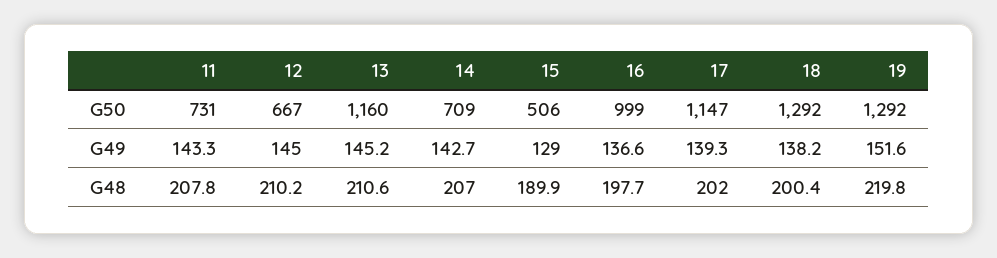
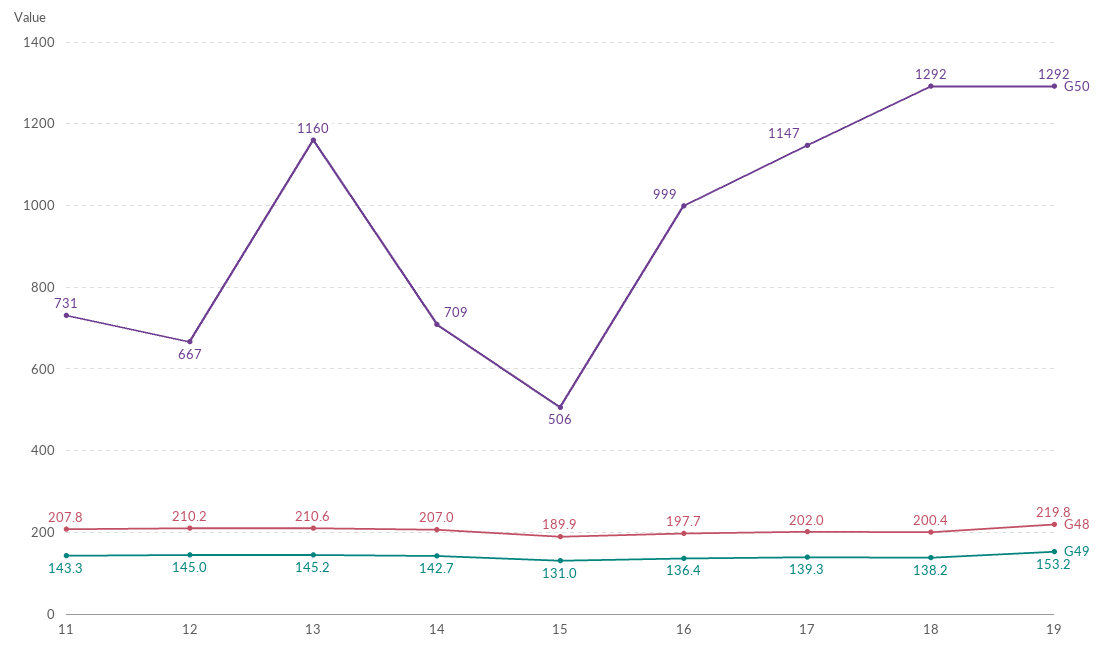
  {
    "G50": {
      "11": 731,
      "12": 667,
      "13": 1160,
      "14": 709,
      "15": 506,
      "16": 999,
      "17": 1147,
      "18": 1292,
      "19": 1292
    },
    "G49": {
      "11": 143.3,
      "12": 145,
      "13": 145.2,
      "14": 142.7,
-     "15": 129,
+     "15": 131,
-     "16": 136.6,
+     "16": 136.4,
      "17": 139.3,
      "18": 138.2,
-     "19": 151.6
+     "19": 153.2
    },
    "G48": {
      "11": 207.8,
      "12": 210.2,
      "13": 210.6,
      "14": 207,
      "15": 189.9,
      "16": 197.7,
      "17": 202,
      "18": 200.4,
      "19": 219.8
    }
  }

